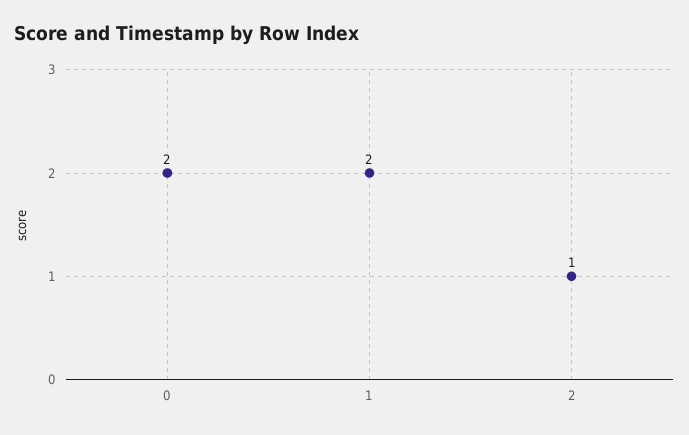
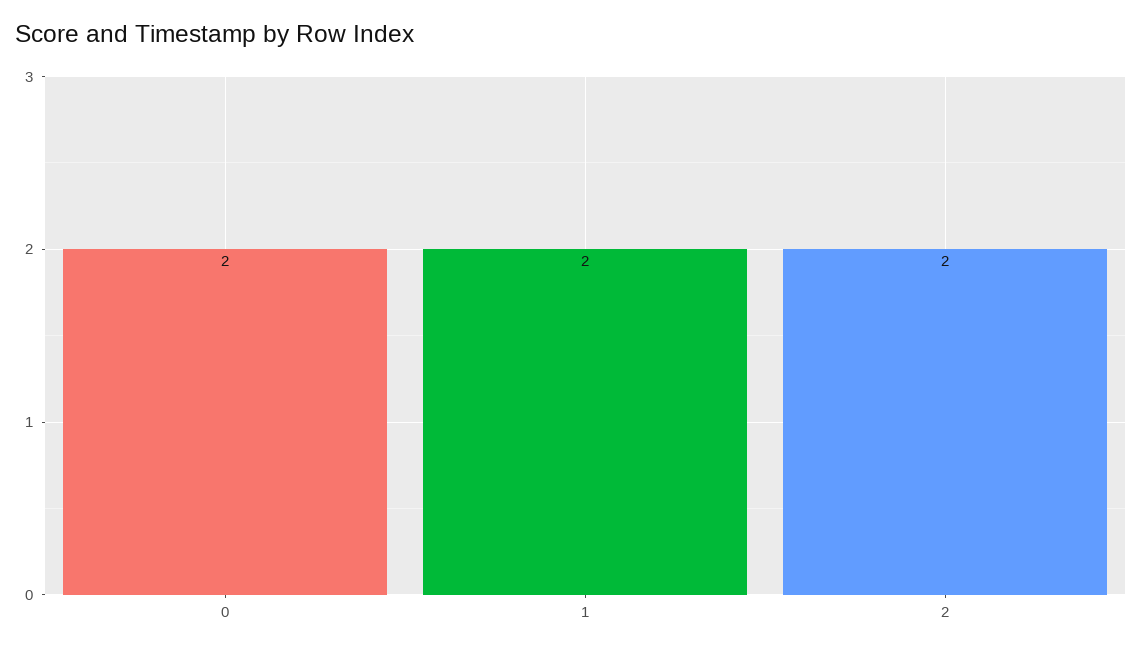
  {
    "0": 2,
    "1": 2,
-   "2": 1
+   "2": 2
  }

